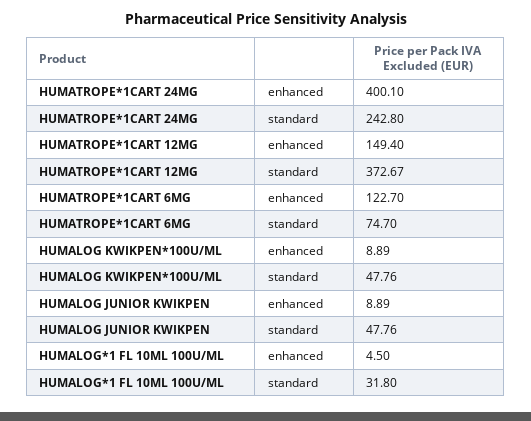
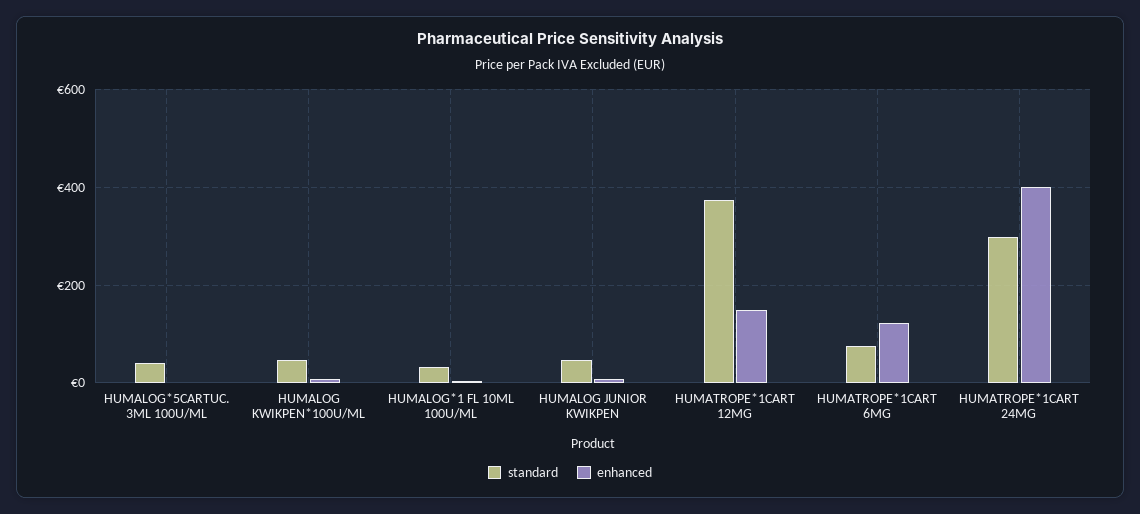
  {
    "enhanced": {
      "HUMATROPE*1CART 24MG": 400.1,
      "HUMATROPE*1CART 12MG": 149.4,
      "HUMATROPE*1CART 6MG": 122.7,
      "HUMALOG KWIKPEN*100U/ML": 8.89,
      "HUMALOG JUNIOR KWIKPEN": 8.89,
-     "HUMALOG*1 FL 10ML 100U/ML": 4.5
+     "HUMALOG*1 FL 10ML 100U/ML": 4.5,
+     "HUMALOG*5CARTUC. 3ML 100U/ML": 0
    },
    "standard": {
-     "HUMATROPE*1CART 24MG": 242.8,
+     "HUMATROPE*1CART 24MG": 300,
      "HUMATROPE*1CART 12MG": 372.67,
      "HUMATROPE*1CART 6MG": 74.7,
      "HUMALOG KWIKPEN*100U/ML": 47.76,
      "HUMALOG JUNIOR KWIKPEN": 47.76,
-     "HUMALOG*1 FL 10ML 100U/ML": 31.8
+     "HUMALOG*1 FL 10ML 100U/ML": 31.8,
+     "HUMALOG*5CARTUC. 3ML 100U/ML": 40
    }
  }

